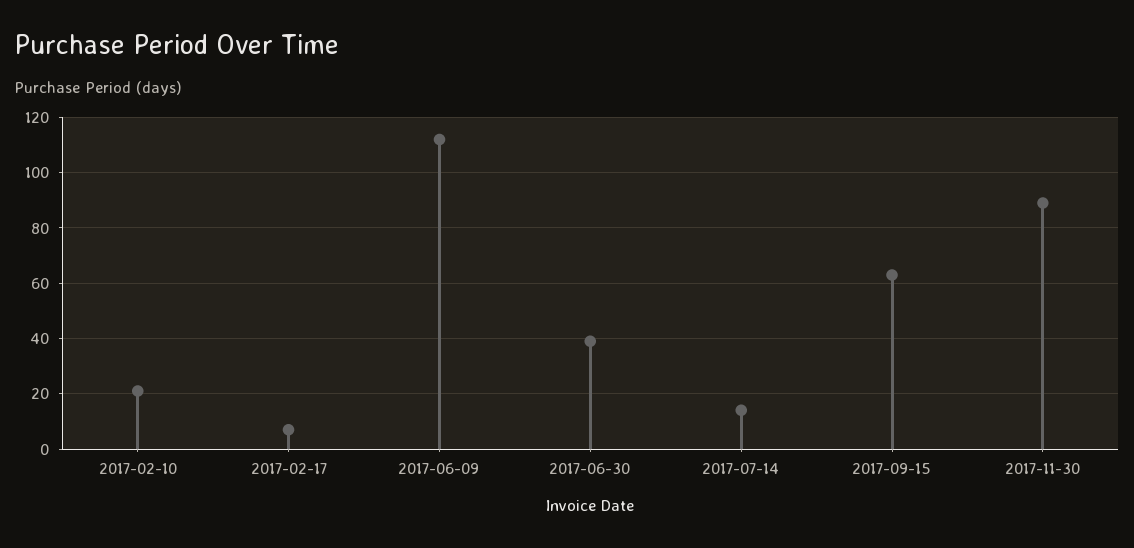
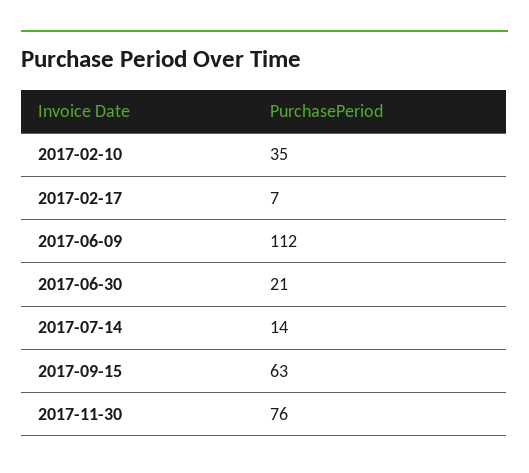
  {
-   "2017-02-10": 20,
+   "2017-02-10": 35,
    "2017-02-17": 7,
    "2017-06-09": 112,
-   "2017-06-30": 40,
+   "2017-06-30": 21,
    "2017-07-14": 14,
    "2017-09-15": 63,
-   "2017-11-30": 90
+   "2017-11-30": 76
  }

